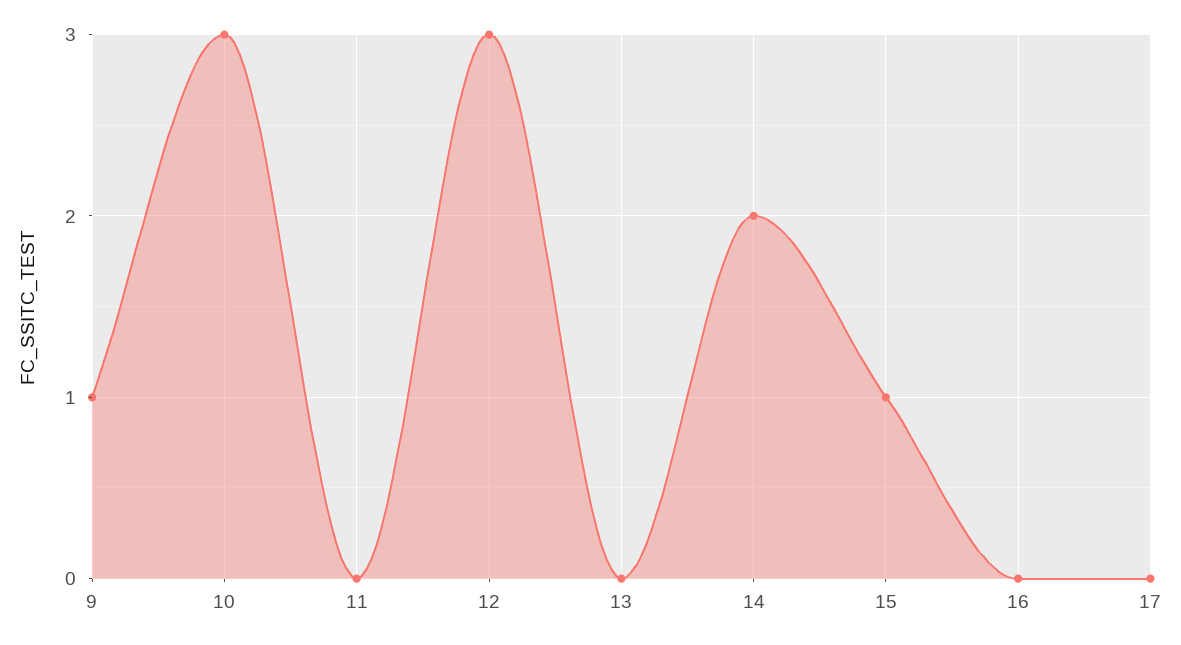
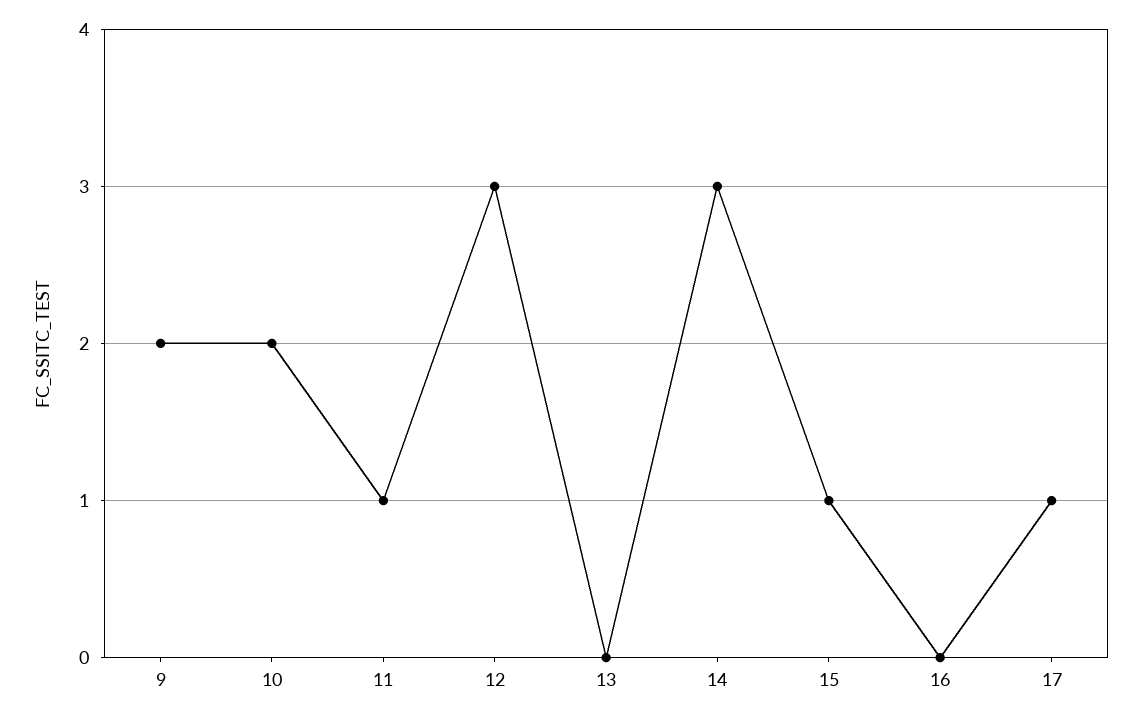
  {
-   "9": 1,
+   "9": 2,
-   "10": 3,
+   "10": 2,
-   "11": 0,
+   "11": 1,
    "12": 3,
    "13": 0,
-   "14": 2,
+   "14": 3,
    "15": 1,
    "16": 0,
-   "17": 0
+   "17": 1
  }

